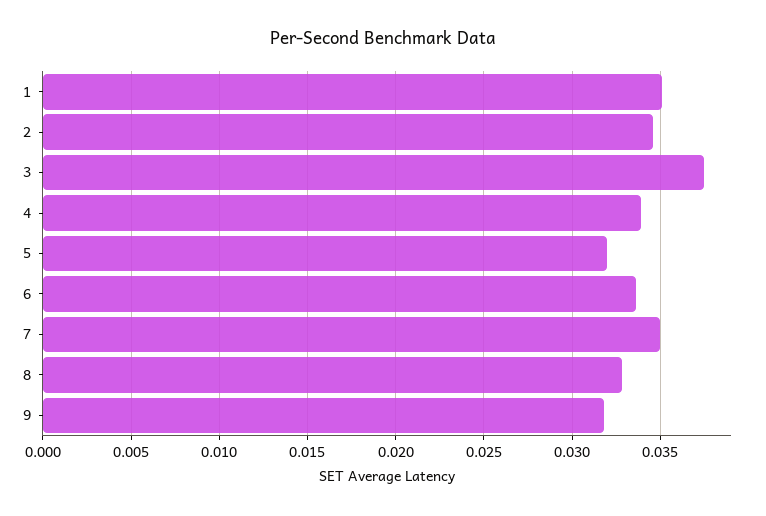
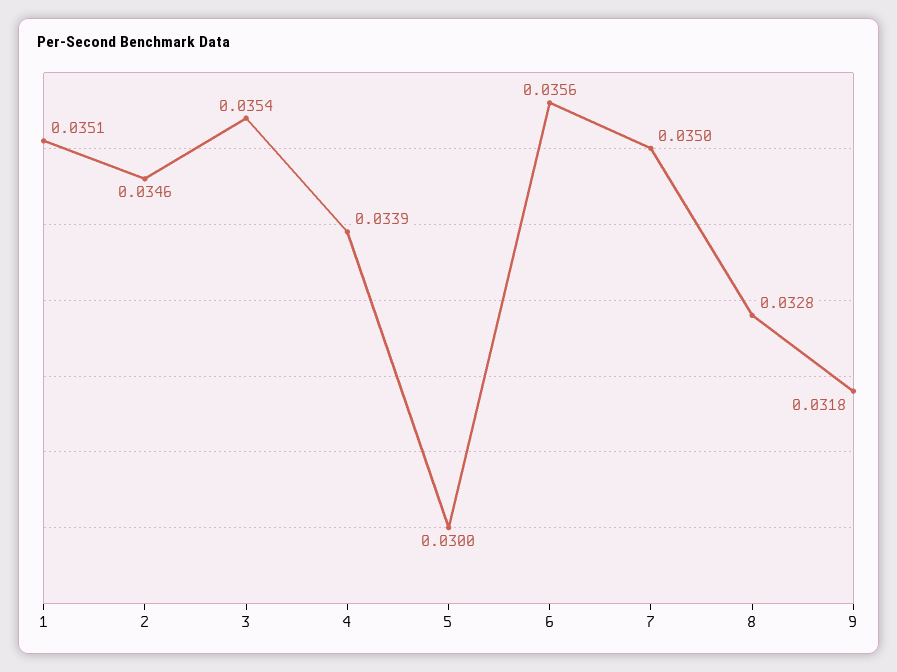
  {
    "1": 0.0351,
    "2": 0.0346,
-   "3": 0.0375,
+   "3": 0.0354,
    "4": 0.0339,
-   "5": 0.032,
+   "5": 0.03,
-   "6": 0.0335,
+   "6": 0.0356,
    "7": 0.035,
    "8": 0.0328,
    "9": 0.0318
  }

